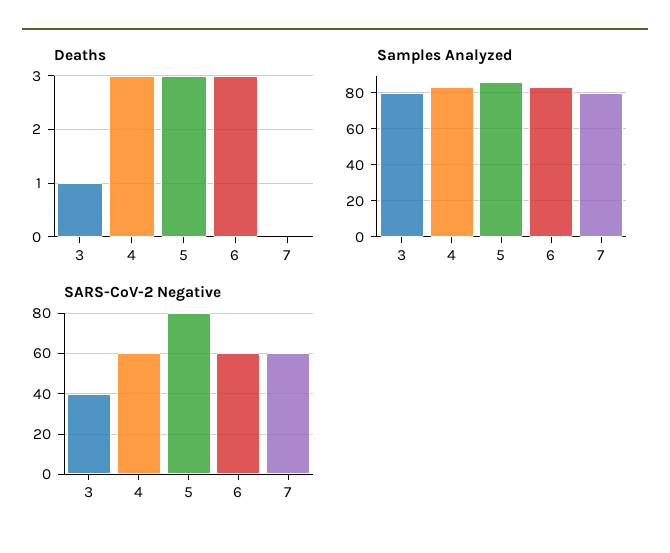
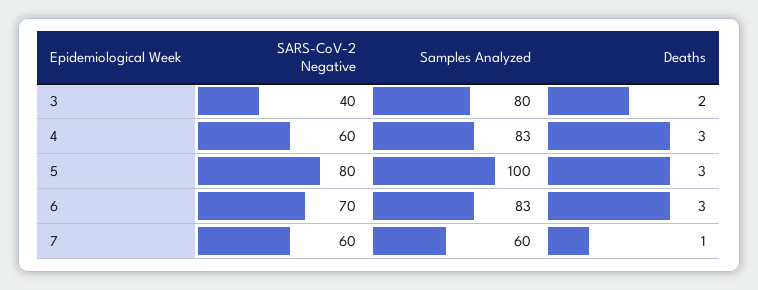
  {
    "Deaths": {
-     "3": 1,
+     "3": 2,
      "4": 3,
      "5": 3,
      "6": 3,
-     "7": 0
+     "7": 1
    },
    "Samples Analyzed": {
      "3": 80,
      "4": 83,
-     "5": 85,
+     "5": 100,
      "6": 83,
-     "7": 80
+     "7": 60
    },
    "SARS-CoV-2 Negative": {
      "3": 40,
      "4": 60,
      "5": 80,
-     "6": 60,
+     "6": 70,
      "7": 60
    }
  }

